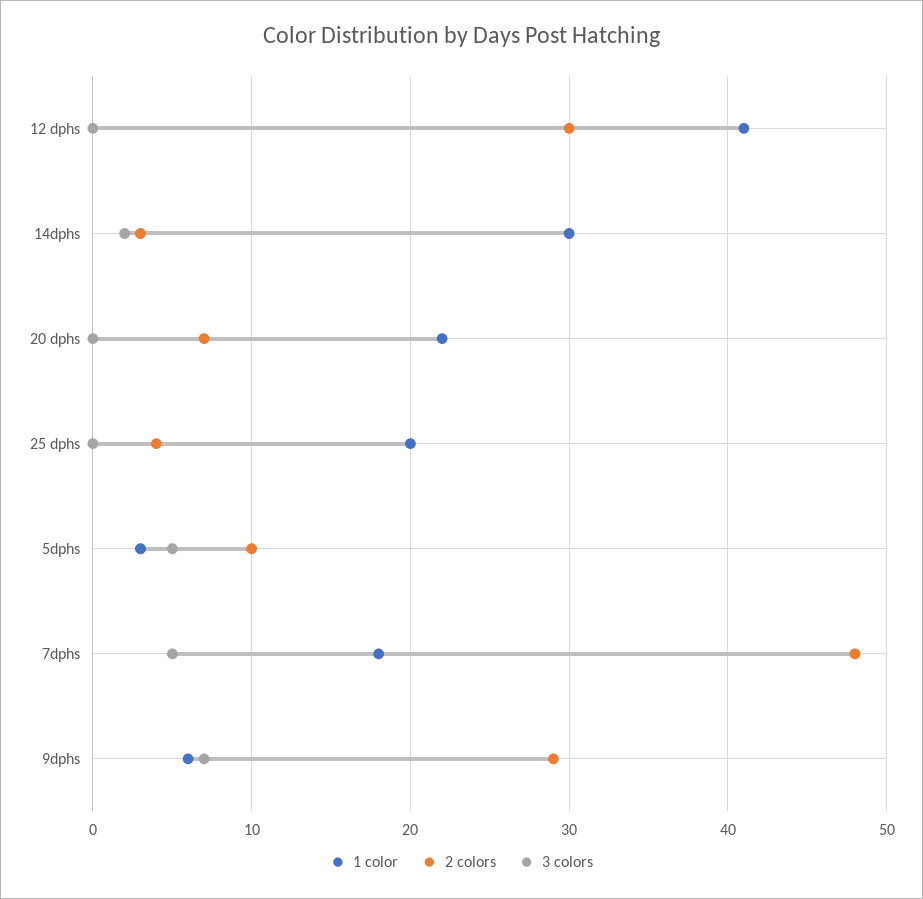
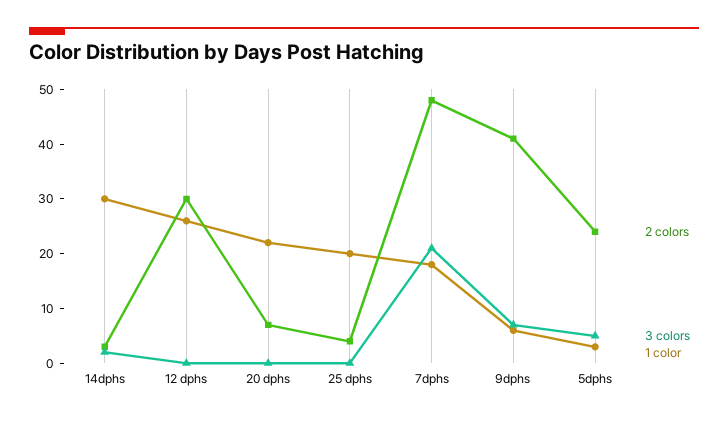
  {
    "1 color": {
-     "12 dphs": 41,
+     "12 dphs": 25,
      "14dphs": 30,
      "20 dphs": 22,
      "25 dphs": 20,
      "5dphs": 3,
      "7dphs": 18,
      "9dphs": 6
    },
    "2 colors": {
      "12 dphs": 30,
      "14dphs": 3,
      "20 dphs": 7,
      "25 dphs": 4,
-     "5dphs": 10,
+     "5dphs": 25,
      "7dphs": 48,
-     "9dphs": 29
+     "9dphs": 40
    },
    "3 colors": {
      "12 dphs": 0,
      "14dphs": 2,
      "20 dphs": 0,
      "25 dphs": 0,
      "5dphs": 5,
-     "7dphs": 5,
+     "7dphs": 20,
      "9dphs": 7
    }
  }

